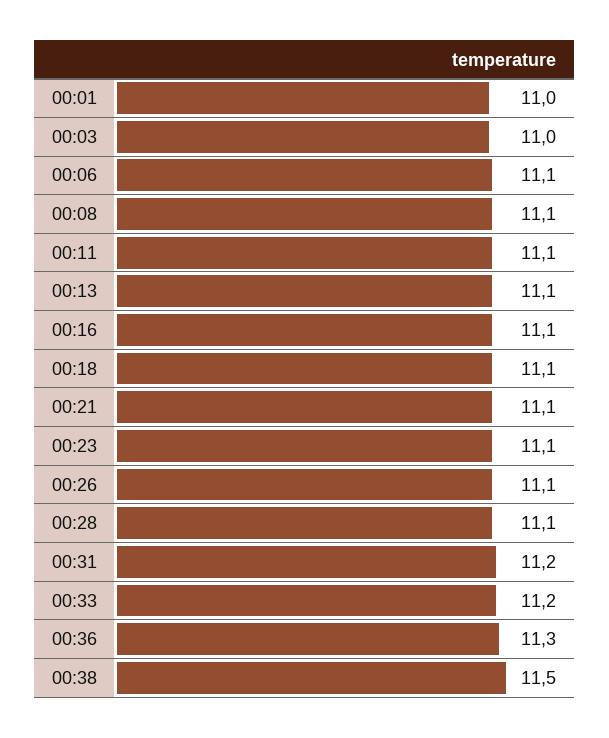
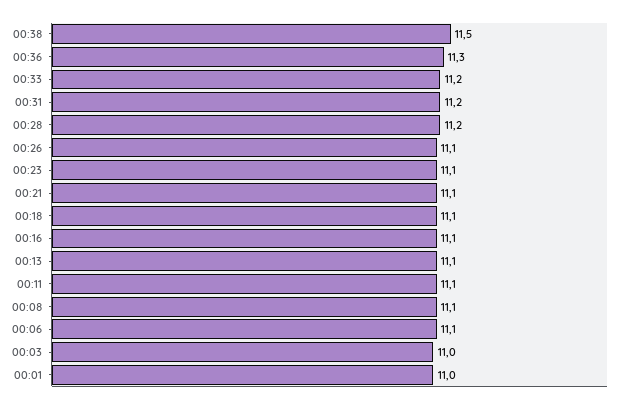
  {
    "00:01": 11,
    "00:03": 11,
    "00:06": 11.1,
    "00:08": 11.1,
    "00:11": 11.1,
    "00:13": 11.1,
    "00:16": 11.1,
    "00:18": 11.1,
    "00:21": 11.1,
    "00:23": 11.1,
    "00:26": 11.1,
-   "00:28": 11.1,
+   "00:28": 11.2,
    "00:31": 11.2,
    "00:33": 11.2,
    "00:36": 11.3,
    "00:38": 11.5
  }

